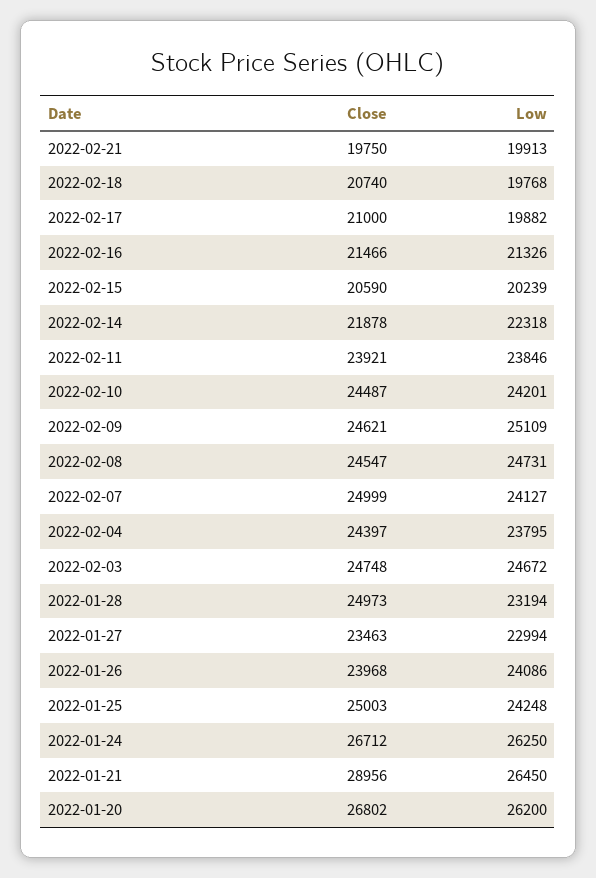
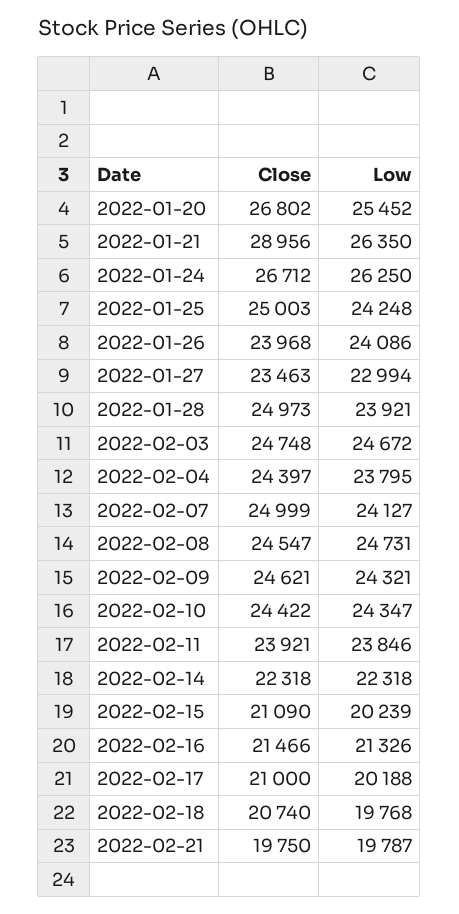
  {
    "Close": {
      "2022-02-21": 19750,
      "2022-02-18": 20740,
      "2022-02-17": 21000,
      "2022-02-16": 21466,
-     "2022-02-15": 20590,
+     "2022-02-15": 21090,
-     "2022-02-14": 21878,
+     "2022-02-14": 22318,
      "2022-02-11": 23921,
-     "2022-02-10": 24487,
+     "2022-02-10": 24422,
      "2022-02-09": 24621,
      "2022-02-08": 24547,
      "2022-02-07": 24999,
      "2022-02-04": 24397,
      "2022-02-03": 24748,
      "2022-01-28": 24973,
      "2022-01-27": 23463,
      "2022-01-26": 23968,
      "2022-01-25": 25003,
      "2022-01-24": 26712,
      "2022-01-21": 28956,
      "2022-01-20": 26802
    },
    "Low": {
-     "2022-02-21": 19913,
+     "2022-02-21": 19787,
      "2022-02-18": 19768,
-     "2022-02-17": 19882,
+     "2022-02-17": 20188,
      "2022-02-16": 21326,
      "2022-02-15": 20239,
      "2022-02-14": 22318,
      "2022-02-11": 23846,
-     "2022-02-10": 24201,
+     "2022-02-10": 24347,
-     "2022-02-09": 25109,
+     "2022-02-09": 24321,
      "2022-02-08": 24731,
      "2022-02-07": 24127,
      "2022-02-04": 23795,
      "2022-02-03": 24672,
-     "2022-01-28": 23194,
+     "2022-01-28": 23921,
      "2022-01-27": 22994,
      "2022-01-26": 24086,
      "2022-01-25": 24248,
      "2022-01-24": 26250,
-     "2022-01-21": 26450,
+     "2022-01-21": 26350,
-     "2022-01-20": 26200
+     "2022-01-20": 25452
    }
  }

